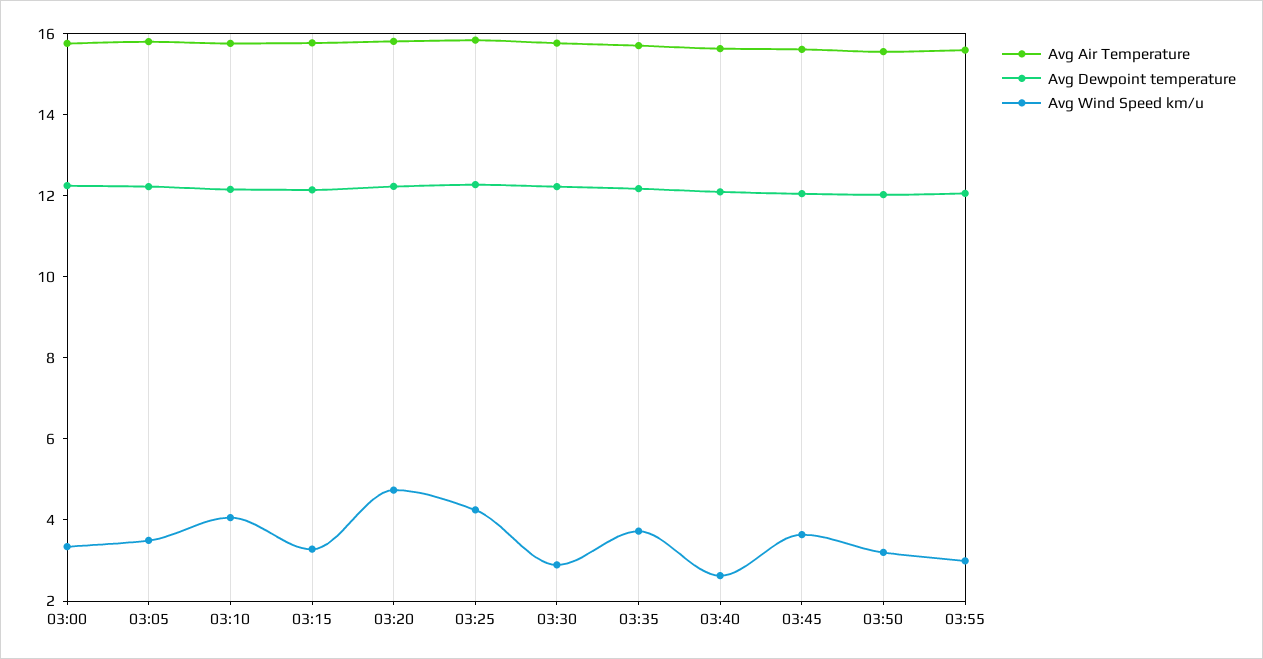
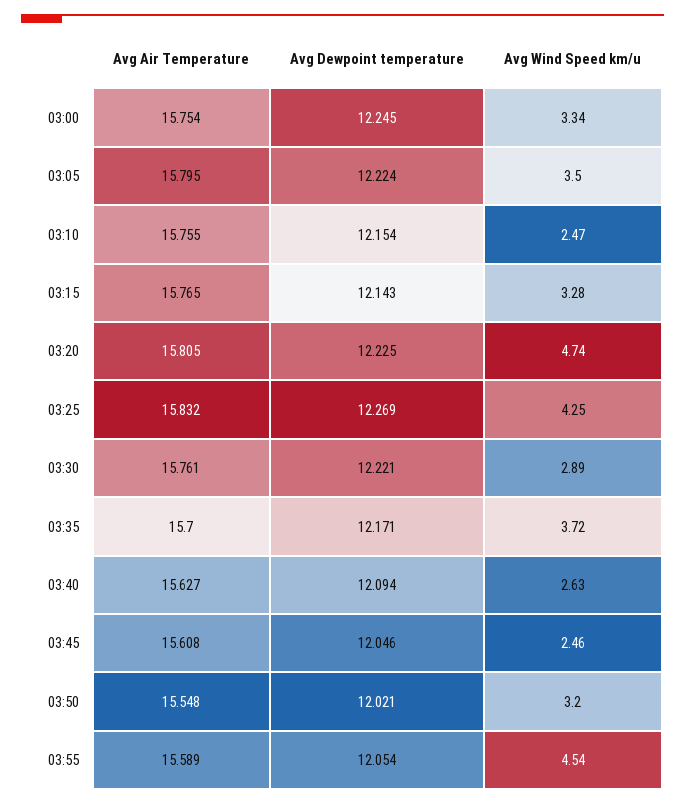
  {
    "Avg Air Temperature": {
      "03:00": 15.754,
      "03:05": 15.795,
      "03:10": 15.755,
      "03:15": 15.765,
      "03:20": 15.805,
      "03:25": 15.832,
      "03:30": 15.761,
      "03:35": 15.7,
      "03:40": 15.627,
      "03:45": 15.608,
      "03:50": 15.548,
      "03:55": 15.589
    },
    "Avg Dewpoint temperature": {
      "03:00": 12.245,
      "03:05": 12.224,
      "03:10": 12.154,
      "03:15": 12.143,
      "03:20": 12.225,
      "03:25": 12.269,
      "03:30": 12.221,
      "03:35": 12.171,
      "03:40": 12.094,
      "03:45": 12.046,
      "03:50": 12.021,
      "03:55": 12.054
    },
    "Avg Wind Speed km/u": {
      "03:00": 3.34,
      "03:05": 3.5,
-     "03:10": 4,
+     "03:10": 2.47,
      "03:15": 3.28,
      "03:20": 4.74,
      "03:25": 4.25,
      "03:30": 2.89,
      "03:35": 3.72,
      "03:40": 2.63,
-     "03:45": 3.5,
+     "03:45": 2.46,
      "03:50": 3.2,
-     "03:55": 3
+     "03:55": 4.54
    }
  }

